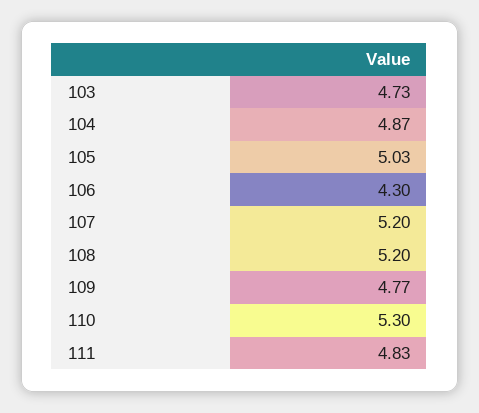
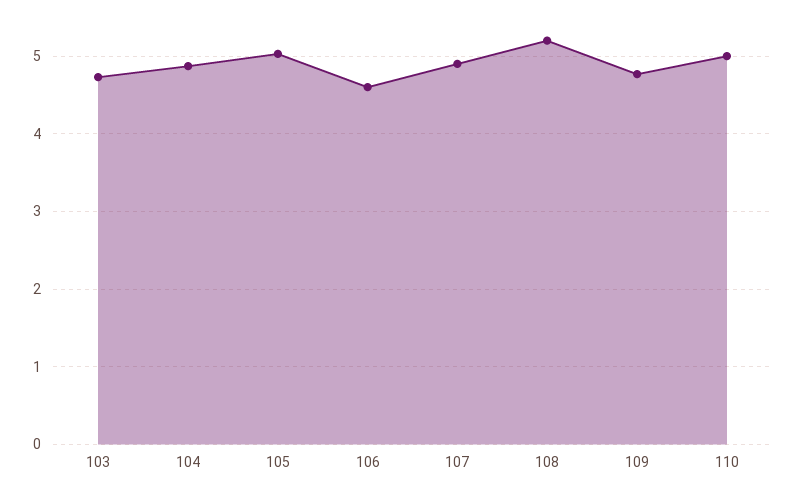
  {
    "103": 4.73,
    "104": 4.87,
    "105": 5.03,
-   "106": 4.3,
+   "106": 4.6,
-   "107": 5.2,
+   "107": 4.9,
    "108": 5.2,
    "109": 4.77,
-   "110": 5.3,
+   "110": 5
-   "111": 4.83
  }

